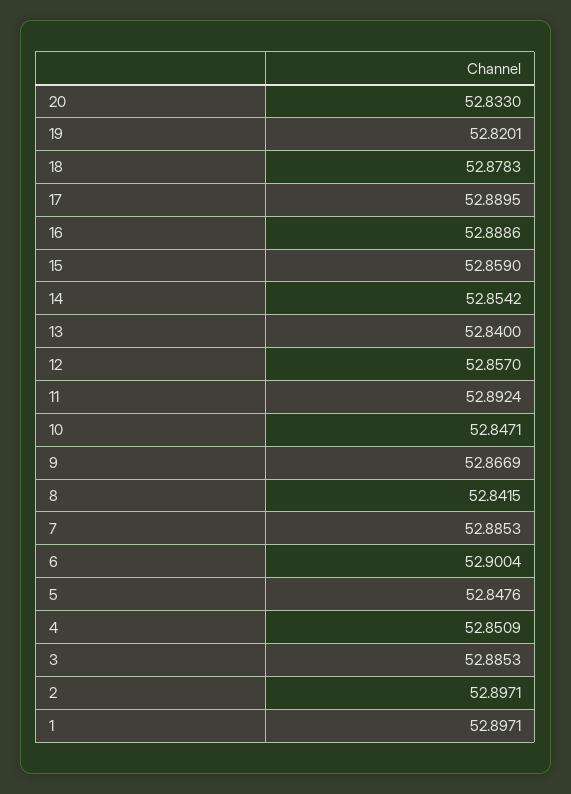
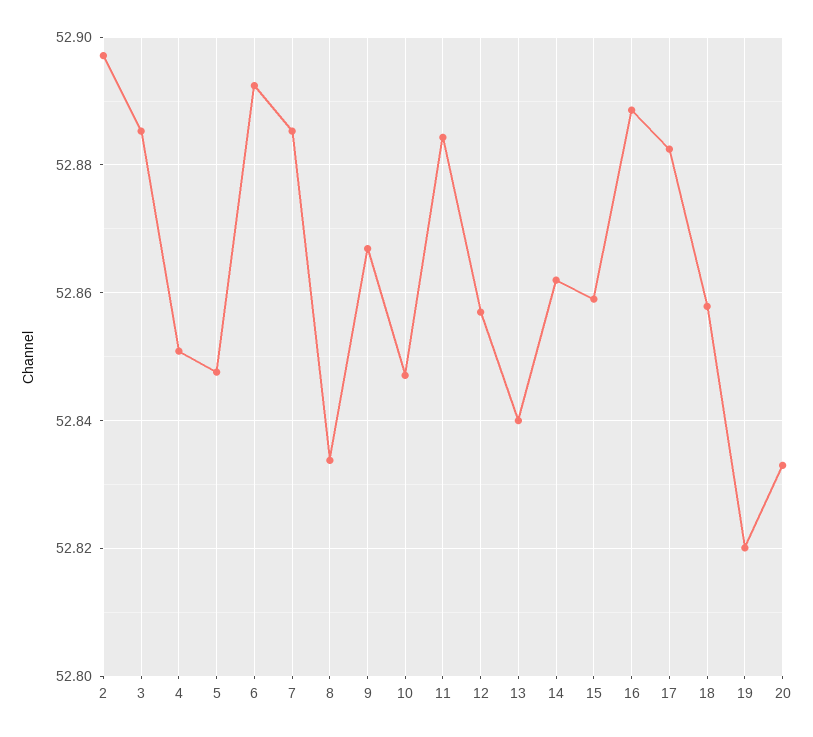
  {
    "20": 52.833,
    "19": 52.8201,
-   "18": 52.8783,
+   "18": 52.858,
-   "17": 52.8895,
+   "17": 52.882,
    "16": 52.8886,
    "15": 52.859,
-   "14": 52.8542,
+   "14": 52.862,
    "13": 52.84,
    "12": 52.857,
-   "11": 52.8924,
+   "11": 52.884,
    "10": 52.8471,
    "9": 52.8669,
-   "8": 52.8415,
+   "8": 52.834,
    "7": 52.8853,
-   "6": 52.9004,
+   "6": 52.892,
    "5": 52.8476,
    "4": 52.8509,
    "3": 52.8853,
-   "2": 52.8971,
+   "2": 52.8971
-   "1": 52.8971
  }

